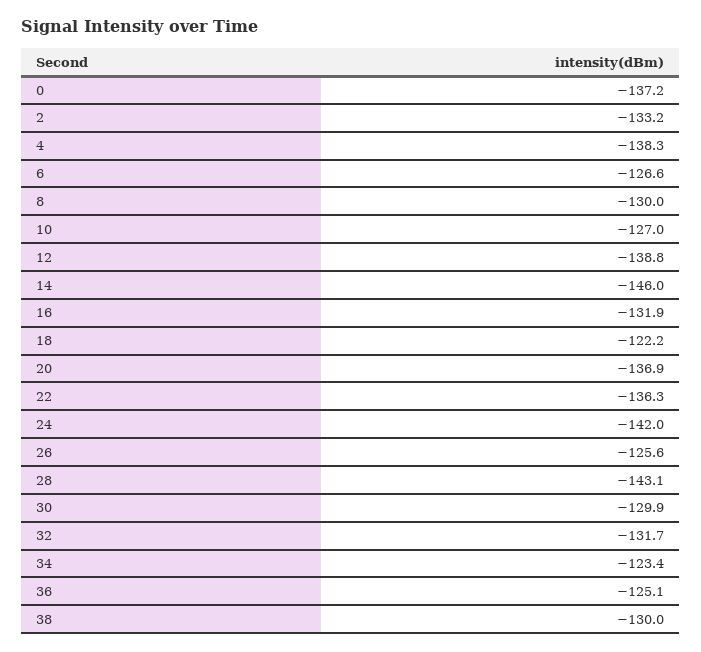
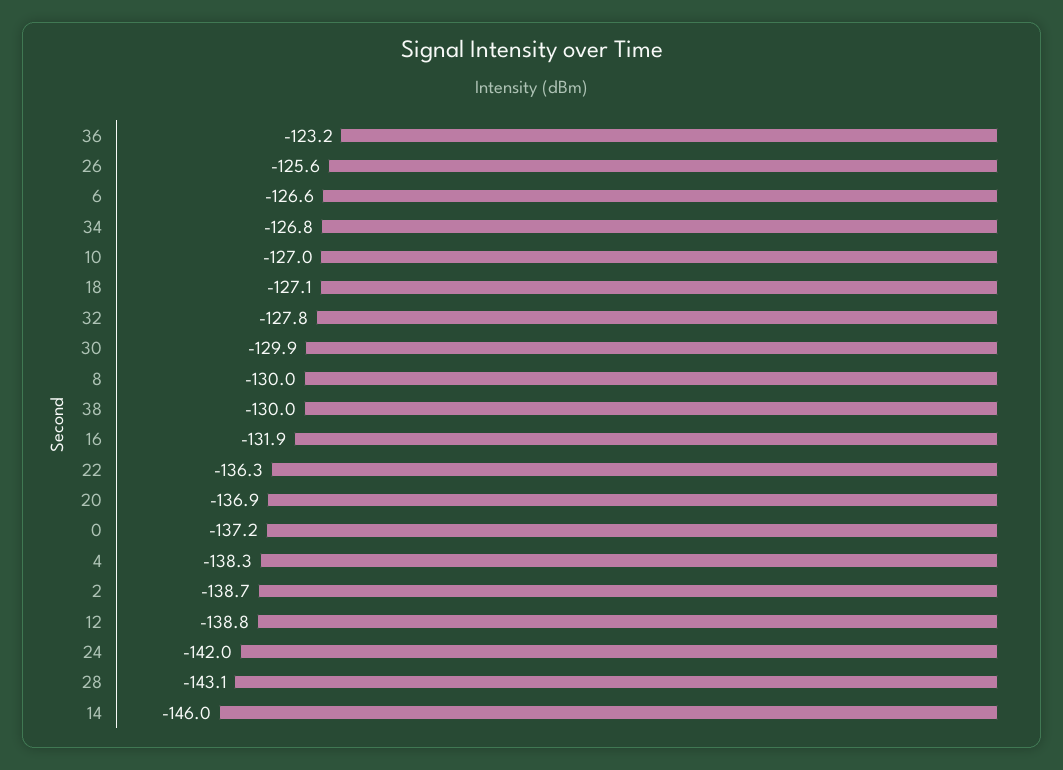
  {
    "0": -137.2,
-   "2": -133.2,
+   "2": -138.7,
    "4": -138.3,
    "6": -126.6,
    "8": -130,
    "10": -127,
    "12": -138.8,
    "14": -146,
    "16": -131.9,
-   "18": -122.2,
+   "18": -127.1,
    "20": -136.9,
    "22": -136.3,
    "24": -142,
    "26": -125.6,
    "28": -143.1,
    "30": -129.9,
-   "32": -131.7,
+   "32": -127.8,
-   "34": -123.4,
+   "34": -126.8,
-   "36": -125.1,
+   "36": -123.2,
    "38": -130
  }

